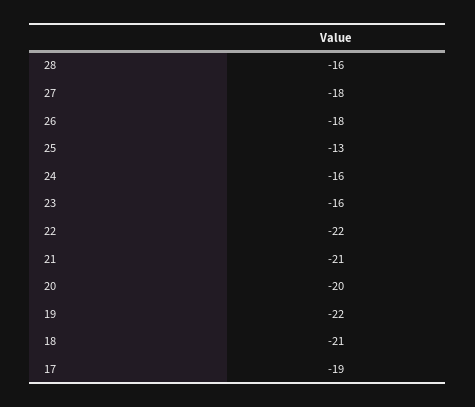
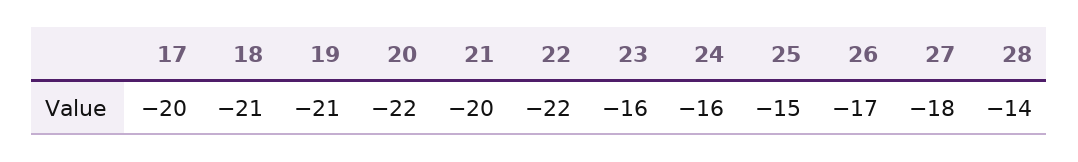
  {
-   "28": -16,
+   "28": -14,
    "27": -18,
-   "26": -18,
+   "26": -17,
-   "25": -13,
+   "25": -15,
    "24": -16,
    "23": -16,
    "22": -22,
-   "21": -21,
+   "21": -20,
-   "20": -20,
+   "20": -22,
-   "19": -22,
+   "19": -21,
    "18": -21,
-   "17": -19
+   "17": -20
  }

